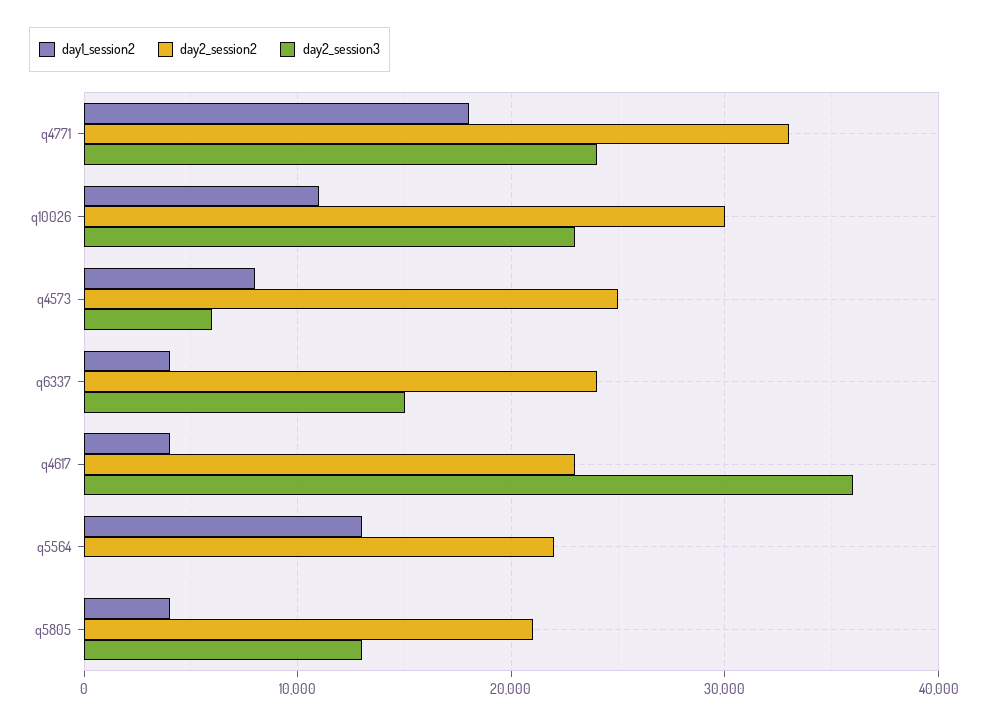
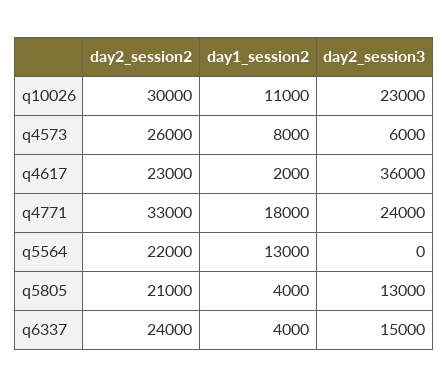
  {
    "day1_session2": {
      "q4771": 18000,
      "q10026": 11000,
      "q4573": 8000,
      "q6337": 4000,
-     "q4617": 4000,
+     "q4617": 2000,
      "q5564": 13000,
      "q5805": 4000
    },
    "day2_session2": {
      "q4771": 33000,
      "q10026": 30000,
-     "q4573": 25000,
+     "q4573": 26000,
      "q6337": 24000,
      "q4617": 23000,
      "q5564": 22000,
      "q5805": 21000
    },
    "day2_session3": {
      "q4771": 24000,
      "q10026": 23000,
      "q4573": 6000,
      "q6337": 15000,
      "q4617": 36000,
      "q5564": 0,
      "q5805": 13000
    }
  }

